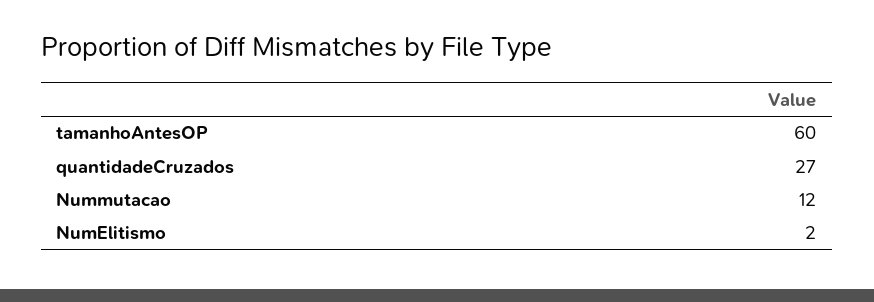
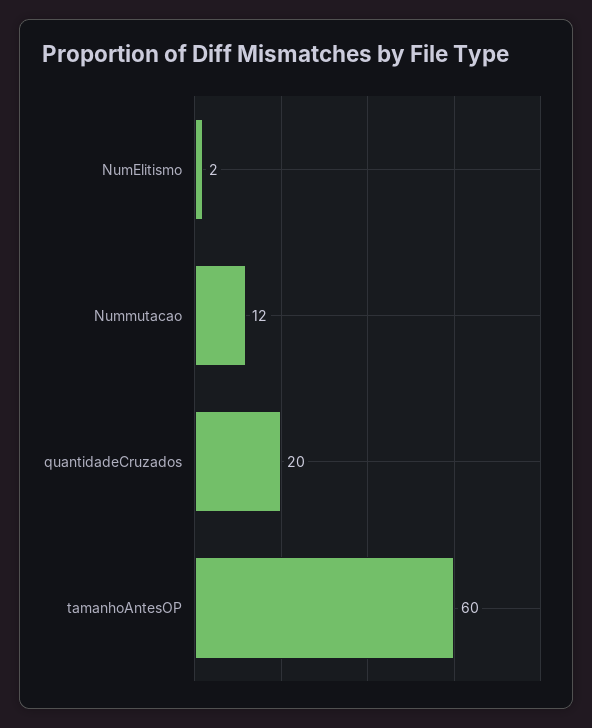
  {
    "tamanhoAntesOP": 60,
-   "quantidadeCruzados": 27,
+   "quantidadeCruzados": 20,
    "Nummutacao": 12,
    "NumElitismo": 2
  }

